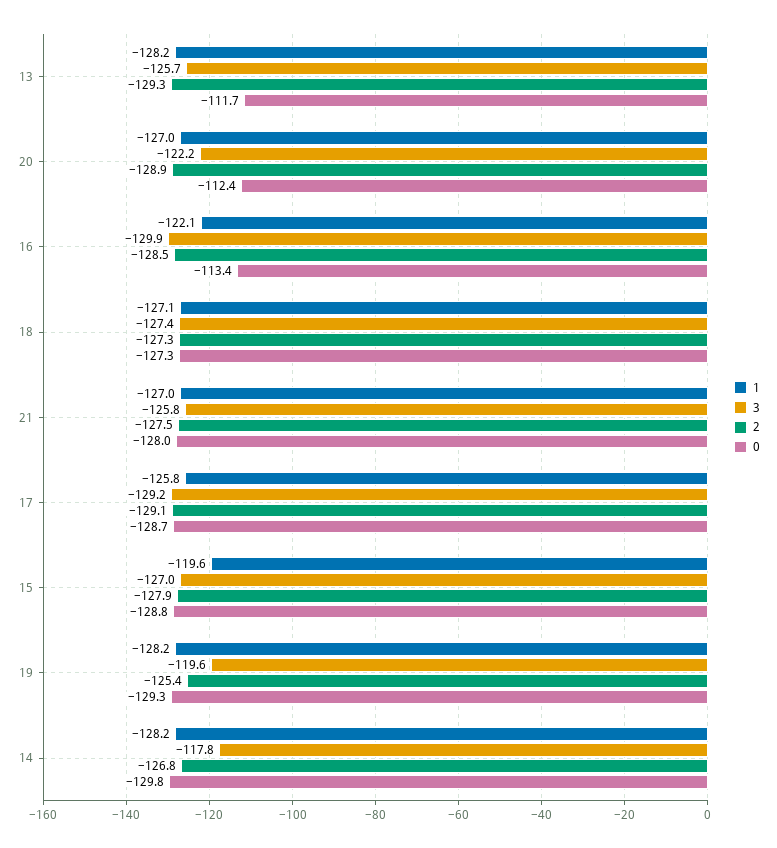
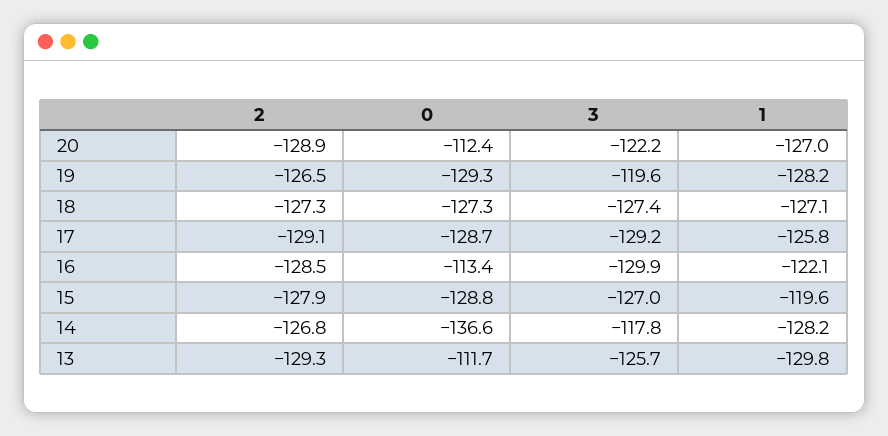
  {
    "1": {
-     "13": -128.2,
+     "13": -129.8,
      "20": -127,
      "16": -122.1,
      "18": -127.1,
-     "21": -127,
      "17": -125.8,
      "15": -119.6,
      "19": -128.2,
      "14": -128.2
    },
    "3": {
      "13": -125.7,
      "20": -122.2,
      "16": -129.9,
      "18": -127.4,
-     "21": -125.8,
      "17": -129.2,
      "15": -127,
      "19": -119.6,
      "14": -117.8
    },
    "2": {
      "13": -129.3,
      "20": -128.9,
      "16": -128.5,
      "18": -127.3,
-     "21": -127.5,
      "17": -129.1,
      "15": -127.9,
-     "19": -125.4,
+     "19": -126.5,
      "14": -126.8
    },
    "0": {
      "13": -111.7,
      "20": -112.4,
      "16": -113.4,
      "18": -127.3,
-     "21": -128,
      "17": -128.7,
      "15": -128.8,
      "19": -129.3,
-     "14": -129.8
+     "14": -136.6
    }
  }

